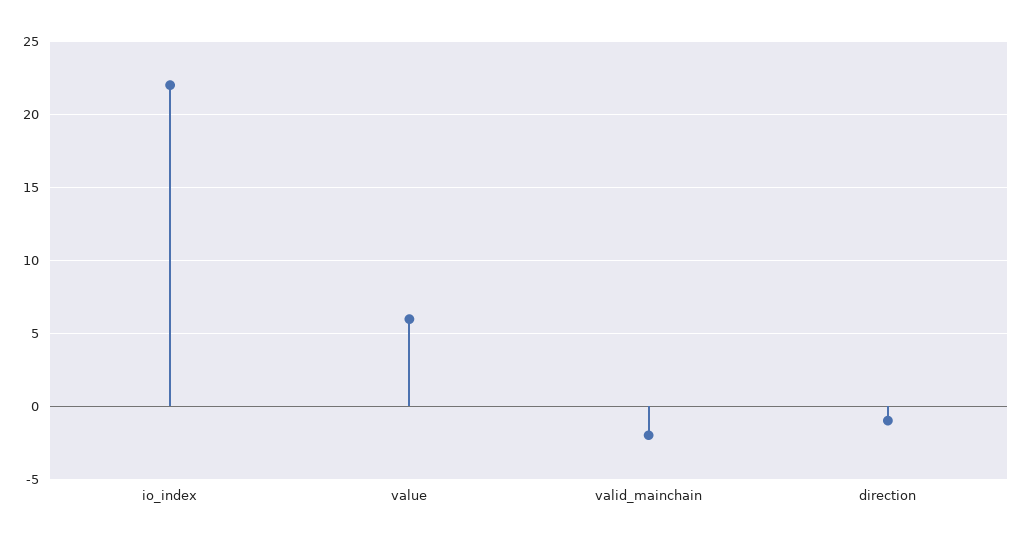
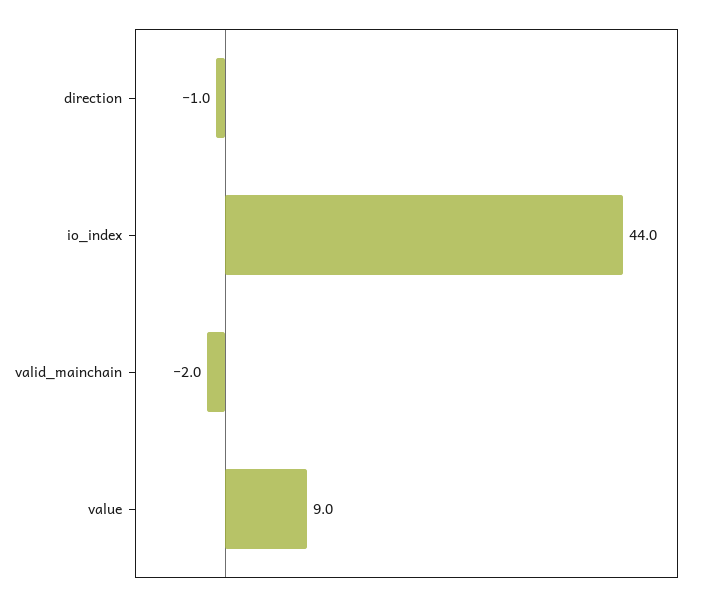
  {
-   "io_index": 22,
+   "io_index": 44,
-   "value": 6,
+   "value": 9,
    "valid_mainchain": -2,
    "direction": -1
  }

